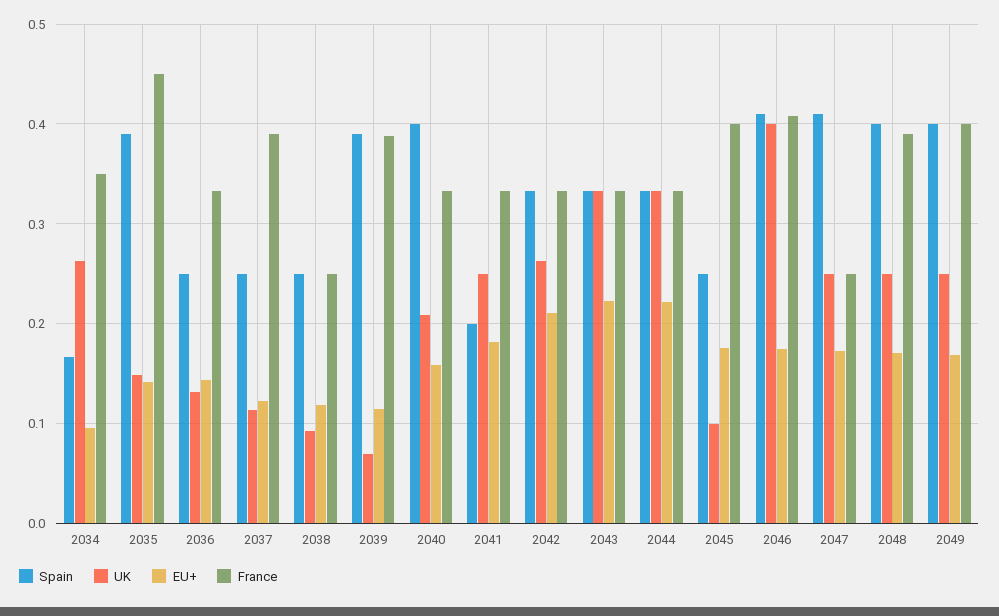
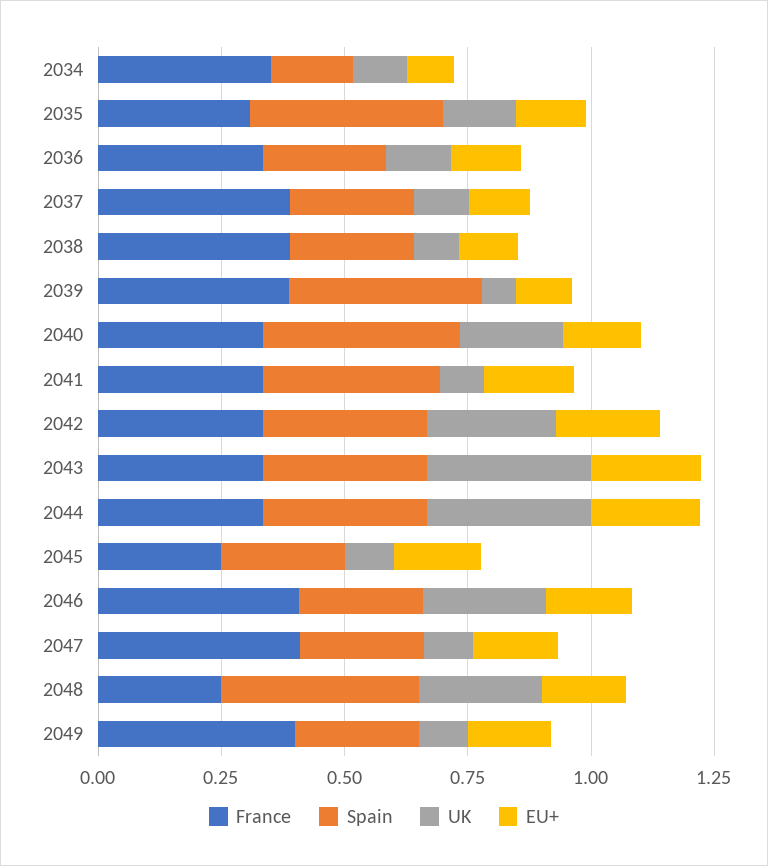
  {
    "Spain": {
      "2034": 0.17,
      "2035": 0.39,
      "2036": 0.25,
      "2037": 0.25,
      "2038": 0.25,
      "2039": 0.39,
      "2040": 0.4,
-     "2041": 0.2,
+     "2041": 0.35,
      "2042": 0.33,
      "2043": 0.33,
      "2044": 0.33,
      "2045": 0.25,
-     "2046": 0.41,
+     "2046": 0.25,
-     "2047": 0.41,
+     "2047": 0.25,
      "2048": 0.4,
-     "2049": 0.4
+     "2049": 0.25
    },
    "UK": {
-     "2034": 0.26,
+     "2034": 0.1,
      "2035": 0.15,
      "2036": 0.13,
      "2037": 0.11,
      "2038": 0.09,
      "2039": 0.07,
      "2040": 0.21,
-     "2041": 0.25,
+     "2041": 0.1,
      "2042": 0.26,
      "2043": 0.33,
      "2044": 0.33,
      "2045": 0.1,
-     "2046": 0.4,
+     "2046": 0.25,
-     "2047": 0.25,
+     "2047": 0.1,
      "2048": 0.25,
-     "2049": 0.25
+     "2049": 0.1
    },
    "EU+": {
      "2034": 0.1,
      "2035": 0.14,
      "2036": 0.14,
      "2037": 0.12,
      "2038": 0.12,
      "2039": 0.11,
      "2040": 0.16,
      "2041": 0.18,
      "2042": 0.21,
      "2043": 0.22,
      "2044": 0.22,
      "2045": 0.18,
      "2046": 0.17,
      "2047": 0.17,
      "2048": 0.17,
      "2049": 0.17
    },
    "France": {
      "2034": 0.35,
-     "2035": 0.45,
+     "2035": 0.3,
      "2036": 0.33,
      "2037": 0.39,
-     "2038": 0.25,
+     "2038": 0.4,
      "2039": 0.39,
      "2040": 0.33,
      "2041": 0.33,
      "2042": 0.33,
      "2043": 0.33,
      "2044": 0.33,
-     "2045": 0.4,
+     "2045": 0.25,
      "2046": 0.41,
-     "2047": 0.25,
+     "2047": 0.4,
-     "2048": 0.39,
+     "2048": 0.25,
      "2049": 0.4
    }
  }

